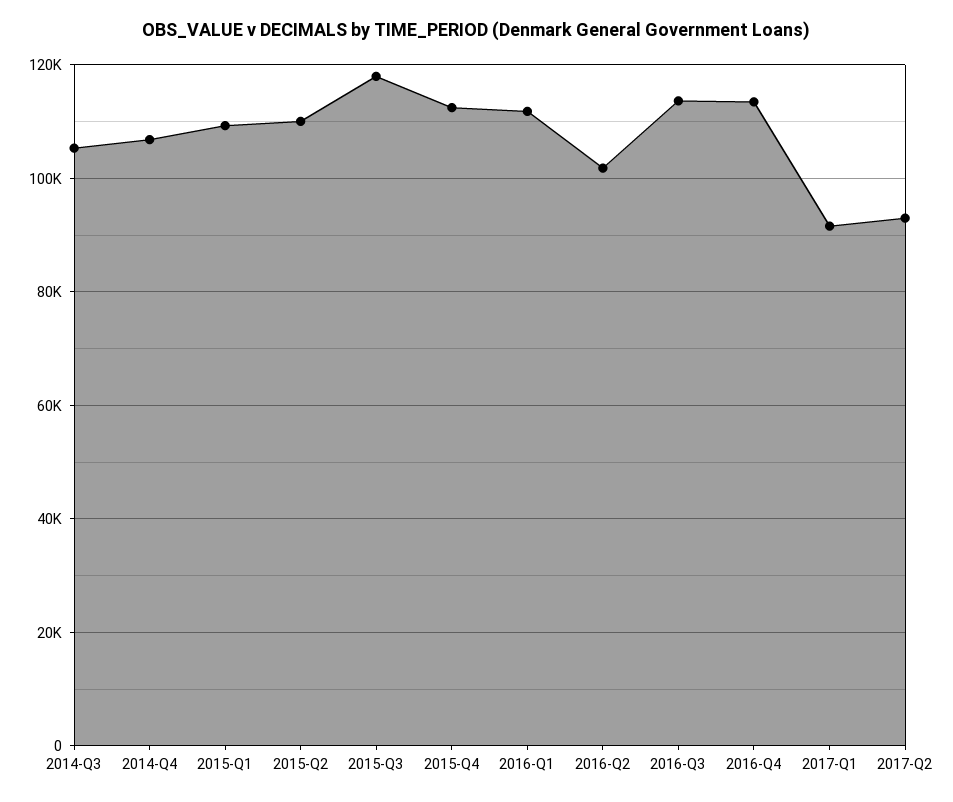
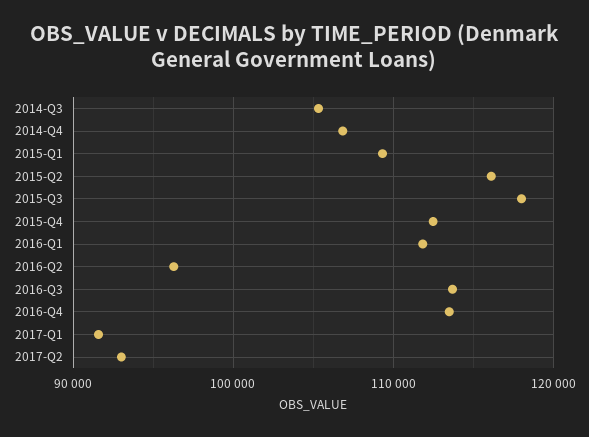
  {
    "2014-Q3": 105000,
    "2014-Q4": 107000,
    "2015-Q1": 109000,
-   "2015-Q2": 110000,
+   "2015-Q2": 116000,
    "2015-Q3": 118000,
    "2015-Q4": 112000,
    "2016-Q1": 112000,
-   "2016-Q2": 102000,
+   "2016-Q2": 96000,
    "2016-Q3": 114000,
    "2016-Q4": 113000,
    "2017-Q1": 92000,
    "2017-Q2": 93000
  }

